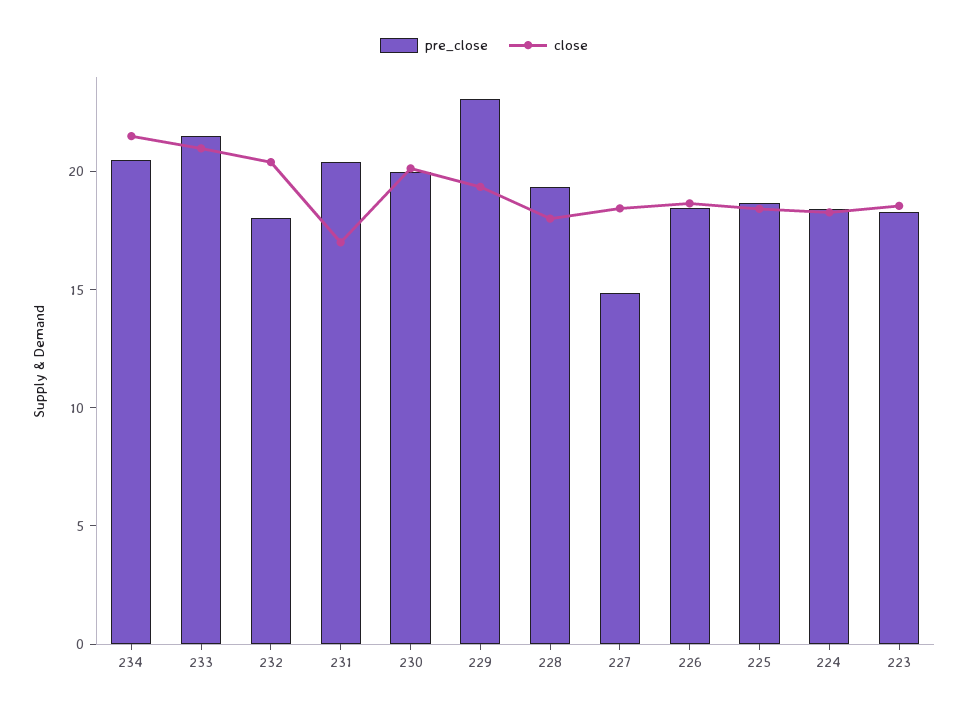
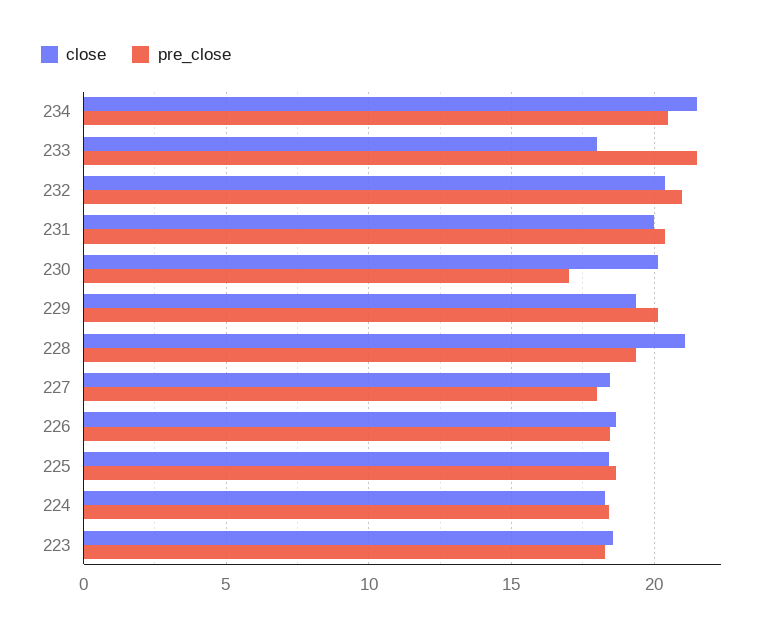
  {
    "pre_close": {
      "234": 20.5,
      "233": 21.5,
-     "232": 18,
+     "232": 21,
      "231": 20.5,
-     "230": 20,
+     "230": 17,
-     "229": 23,
+     "229": 20,
      "228": 19.5,
-     "227": 15,
+     "227": 18,
      "226": 18.5,
      "225": 18.5,
      "224": 18.5,
      "223": 18.5
    },
    "close": {
      "234": 21.5,
-     "233": 21,
+     "233": 18,
      "232": 20.5,
-     "231": 17,
+     "231": 20,
      "230": 20,
      "229": 19.5,
-     "228": 18,
+     "228": 21,
      "227": 18.5,
      "226": 18.5,
      "225": 18.5,
      "224": 18.5,
      "223": 18.5
    }
  }

